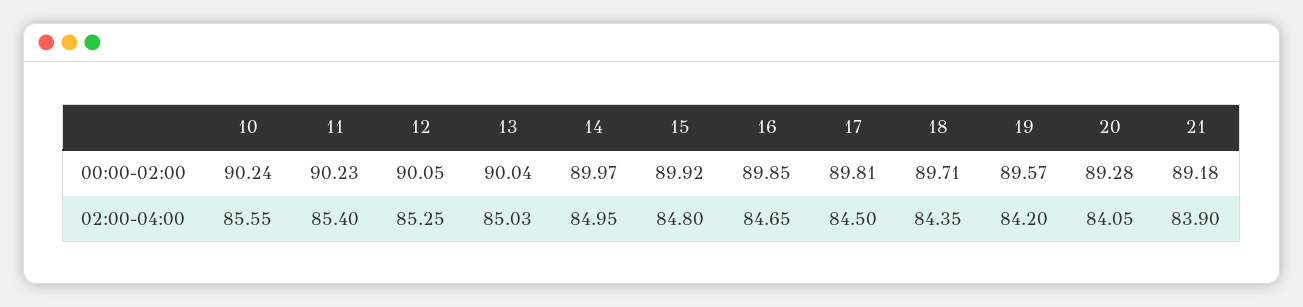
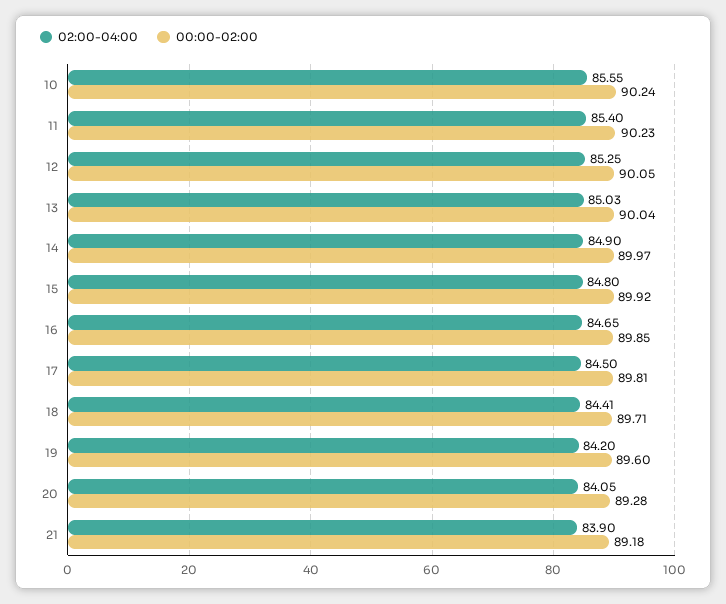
  {
    "00:00-02:00": {
      "10": 90.24,
      "11": 90.23,
      "12": 90.05,
      "13": 90.04,
      "14": 89.97,
      "15": 89.92,
      "16": 89.85,
      "17": 89.81,
      "18": 89.71,
-     "19": 89.57,
+     "19": 89.6,
      "20": 89.28,
      "21": 89.18
    },
    "02:00-04:00": {
      "10": 85.55,
      "11": 85.4,
      "12": 85.25,
      "13": 85.03,
-     "14": 84.95,
+     "14": 84.9,
      "15": 84.8,
      "16": 84.65,
      "17": 84.5,
-     "18": 84.35,
+     "18": 84.41,
      "19": 84.2,
      "20": 84.05,
      "21": 83.9
    }
  }

